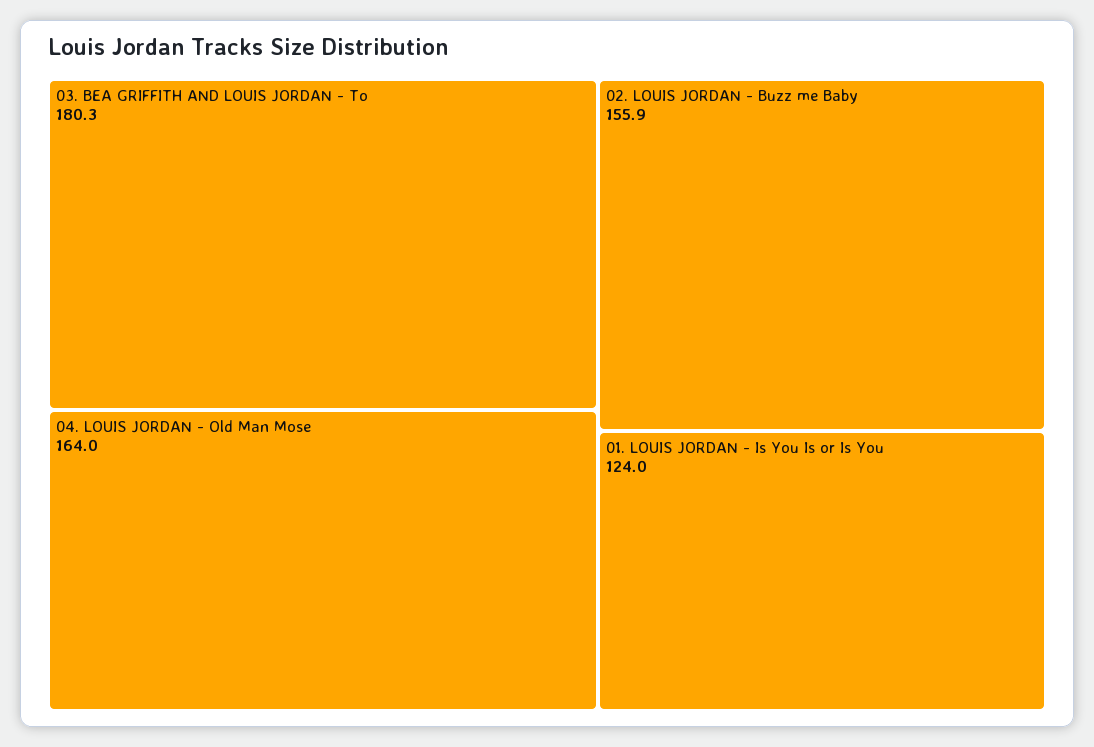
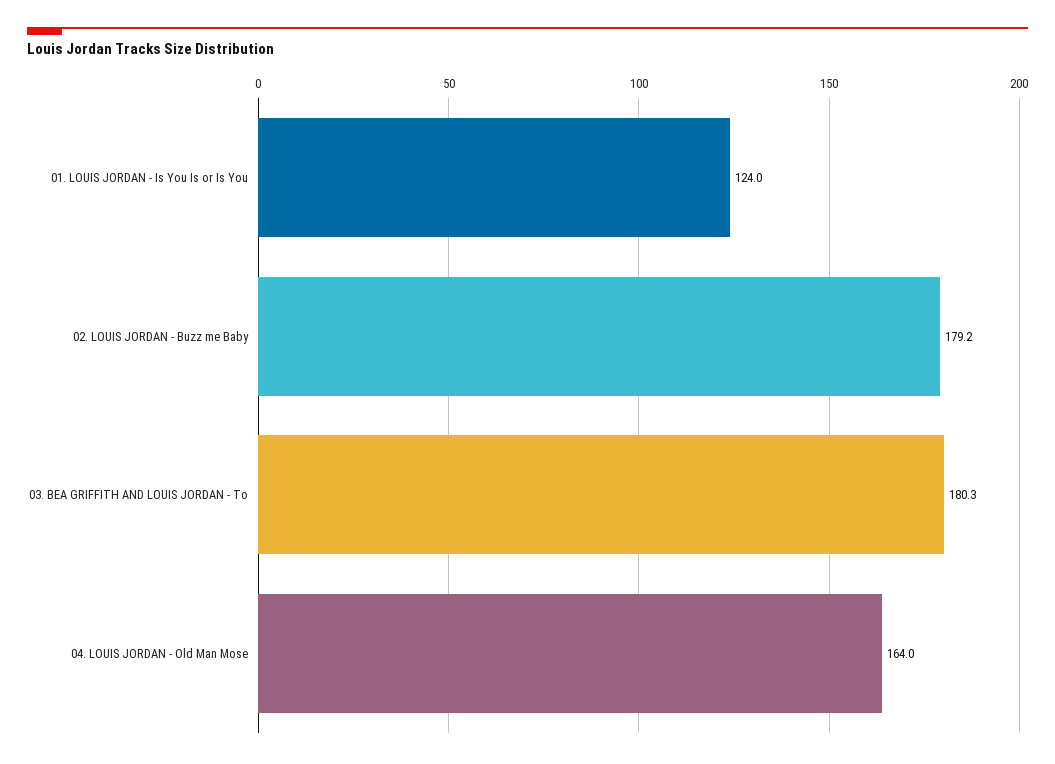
  {
    "03. BEA GRIFFITH AND LOUIS JORDAN - To": 180.3,
    "04. LOUIS JORDAN - Old Man Mose": 164,
-   "02. LOUIS JORDAN - Buzz me Baby": 155.9,
+   "02. LOUIS JORDAN - Buzz me Baby": 179.2,
    "01. LOUIS JORDAN - Is You Is or Is You": 124
  }

